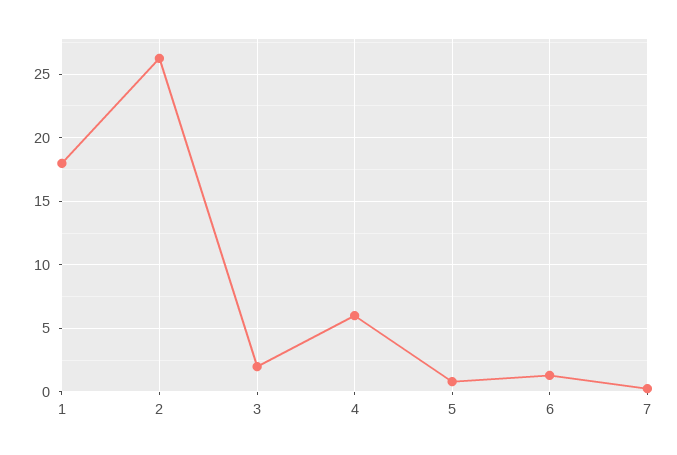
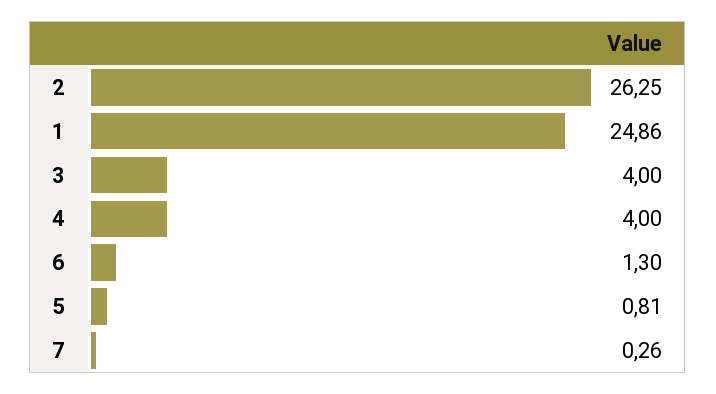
  {
-   "1": 18,
+   "1": 24.86,
    "2": 26.25,
-   "3": 2,
+   "3": 4,
-   "4": 6,
+   "4": 4,
    "5": 0.81,
    "6": 1.3,
    "7": 0.26
  }

